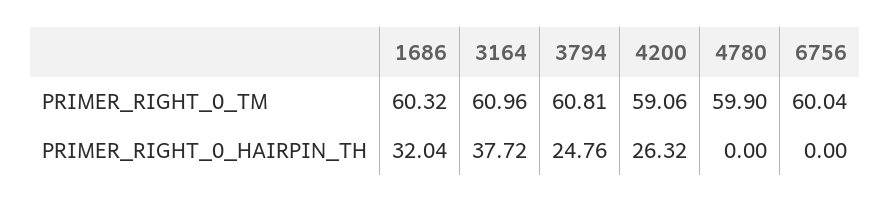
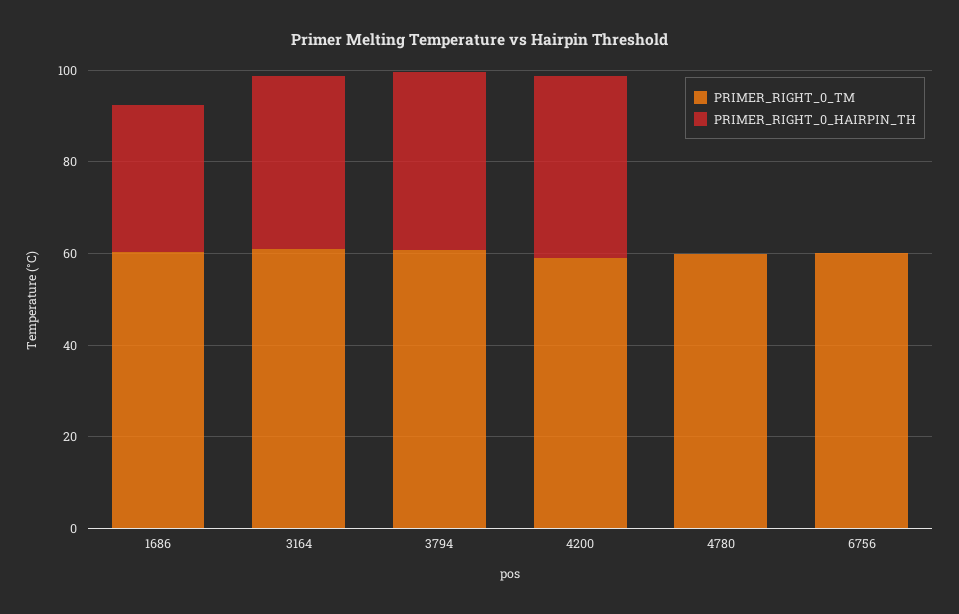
  {
    "PRIMER_RIGHT_0_TM": {
      "1686": 60.32,
      "3164": 60.96,
      "3794": 60.81,
      "4200": 59.06,
      "4780": 59.9,
      "6756": 60.04
    },
    "PRIMER_RIGHT_0_HAIRPIN_TH": {
      "1686": 32.04,
      "3164": 37.72,
-     "3794": 24.76,
+     "3794": 40,
-     "4200": 26.32,
+     "4200": 40,
      "4780": 0,
      "6756": 0
    }
  }

